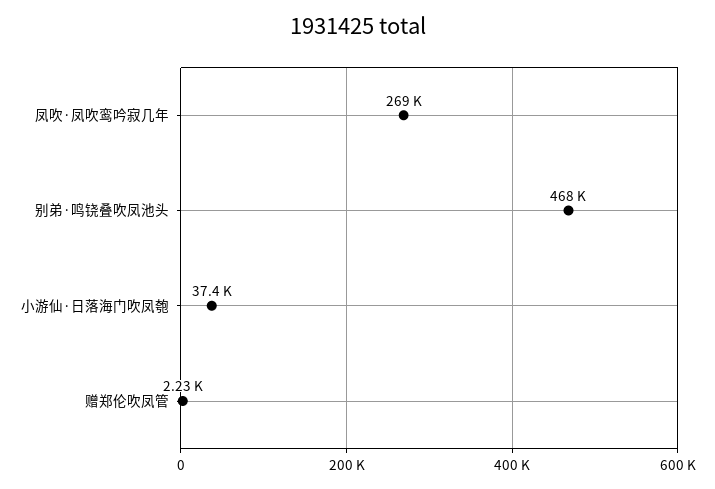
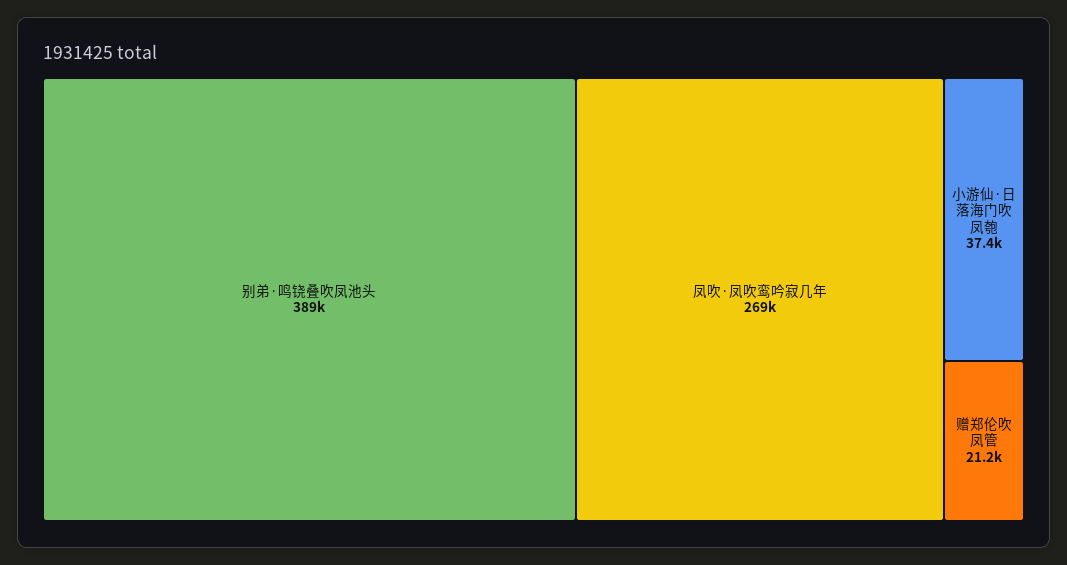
  {
    "凤吹·凤吹鸾吟寂几年": 269000,
-   "别弟·鸣铙叠吹凤池头": 468000,
+   "别弟·鸣铙叠吹凤池头": 389000,
    "小游仙·日落海门吹凤匏": 37400,
-   "赠郑伦吹凤管": 2230
+   "赠郑伦吹凤管": 21200
  }

